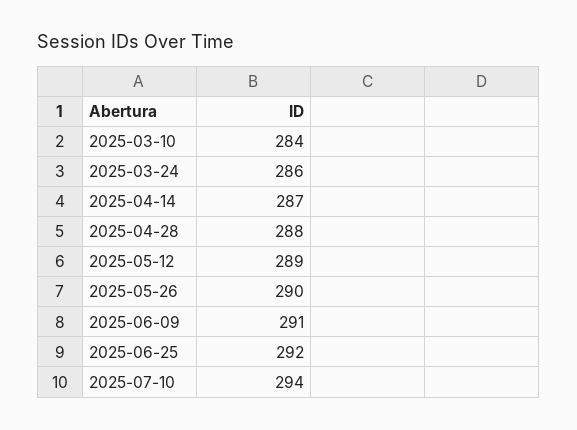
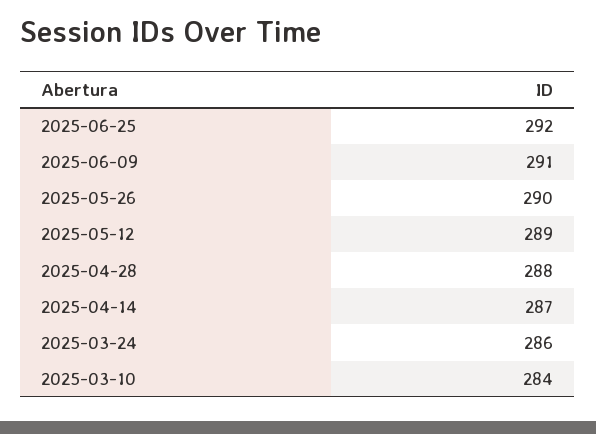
  {
    "2025-03-10": 284,
    "2025-03-24": 286,
    "2025-04-14": 287,
    "2025-04-28": 288,
    "2025-05-12": 289,
    "2025-05-26": 290,
    "2025-06-09": 291,
-   "2025-06-25": 292,
+   "2025-06-25": 292
-   "2025-07-10": 294
  }

